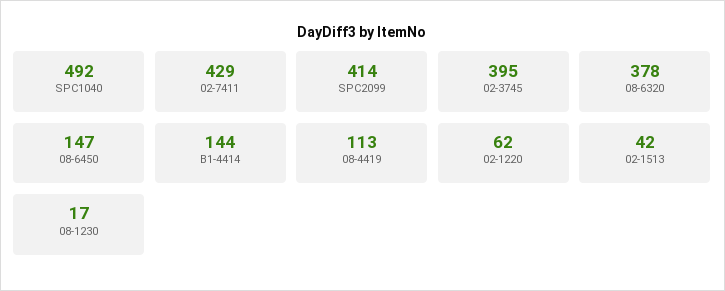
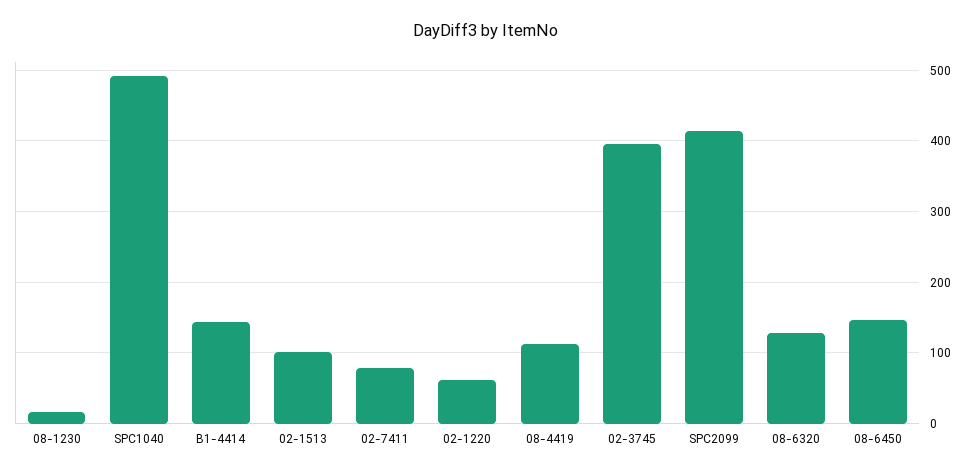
  {
    "SPC1040": 492,
-   "02-7411": 429,
+   "02-7411": 80,
    "SPC2099": 414,
    "02-3745": 395,
-   "08-6320": 378,
+   "08-6320": 130,
    "08-6450": 147,
    "B1-4414": 144,
    "08-4419": 113,
    "02-1220": 62,
-   "02-1513": 42,
+   "02-1513": 100,
    "08-1230": 17
  }

